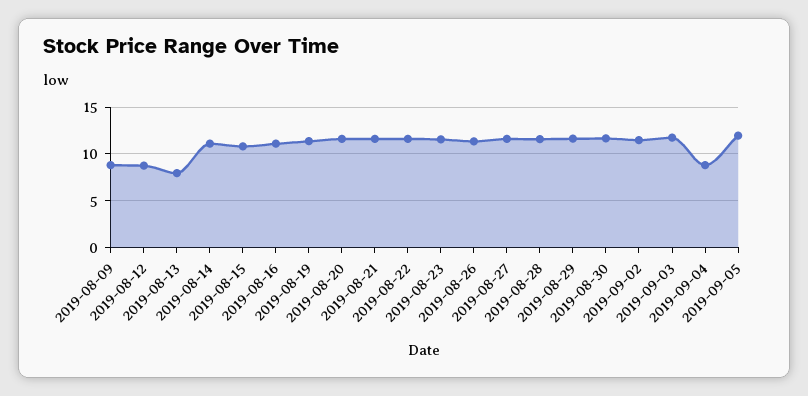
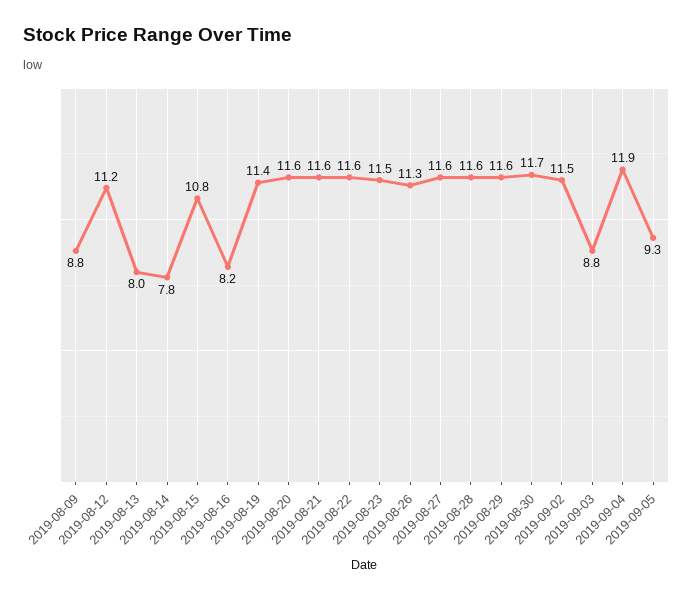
  {
    "2019-08-09": 8.8,
-   "2019-08-12": 9,
+   "2019-08-12": 11.2,
    "2019-08-13": 8,
-   "2019-08-14": 11,
+   "2019-08-14": 7.8,
    "2019-08-15": 10.8,
-   "2019-08-16": 11,
+   "2019-08-16": 8.2,
    "2019-08-19": 11.4,
    "2019-08-20": 11.6,
    "2019-08-21": 11.6,
    "2019-08-22": 11.6,
    "2019-08-23": 11.5,
    "2019-08-26": 11.3,
    "2019-08-27": 11.6,
    "2019-08-28": 11.6,
    "2019-08-29": 11.6,
    "2019-08-30": 11.7,
    "2019-09-02": 11.5,
-   "2019-09-03": 12,
+   "2019-09-03": 8.8,
-   "2019-09-04": 9,
+   "2019-09-04": 11.9,
-   "2019-09-05": 12
+   "2019-09-05": 9.3
  }

